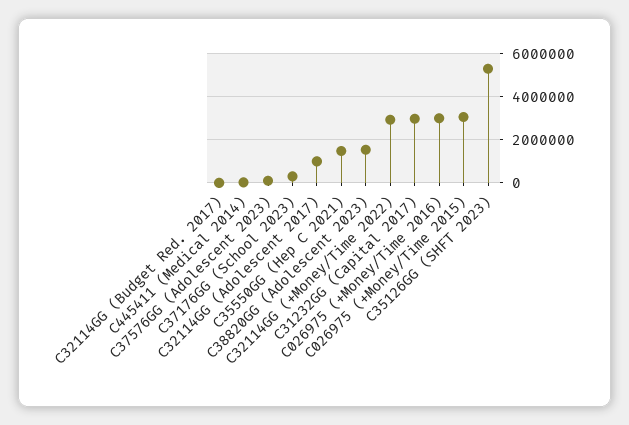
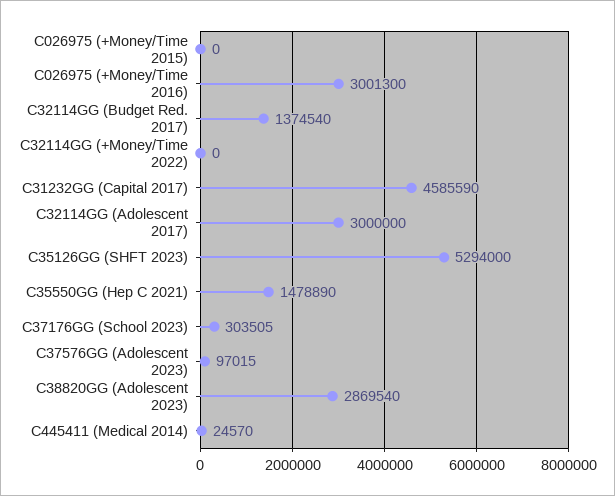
  {
-   "C32114GG (Budget Red. 2017)": 0,
+   "C32114GG (Budget Red. 2017)": 1374540,
    "C445411 (Medical 2014)": 24570,
    "C37576GG (Adolescent 2023)": 97015,
    "C37176GG (School 2023)": 303505,
-   "C32114GG (Adolescent 2017)": 1000000,
+   "C32114GG (Adolescent 2017)": 3000000,
    "C35550GG (Hep C 2021)": 1478890,
-   "C38820GG (Adolescent 2023)": 1500000,
+   "C38820GG (Adolescent 2023)": 2869540,
-   "C32114GG (+Money/Time 2022)": 3000000,
+   "C32114GG (+Money/Time 2022)": 0,
-   "C31232GG (Capital 2017)": 3000000,
+   "C31232GG (Capital 2017)": 4585590,
    "C026975 (+Money/Time 2016)": 3001300,
-   "C026975 (+Money/Time 2015)": 3000000,
+   "C026975 (+Money/Time 2015)": 0,
    "C35126GG (SHFT 2023)": 5294000
  }

